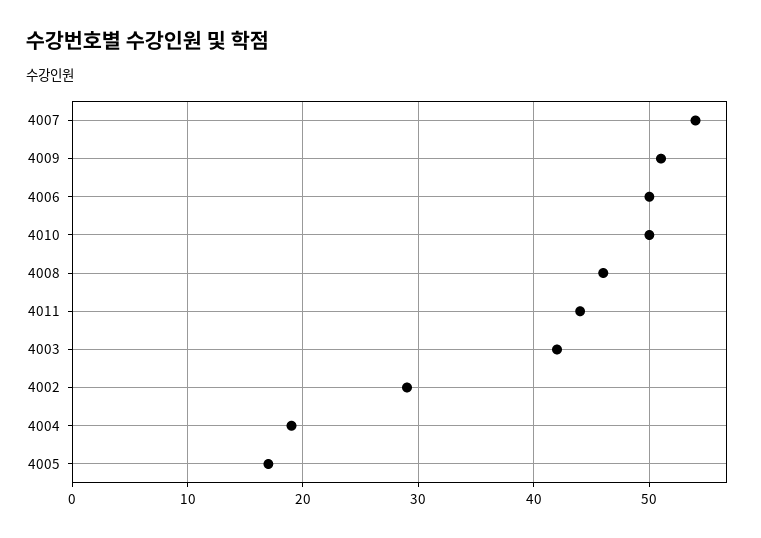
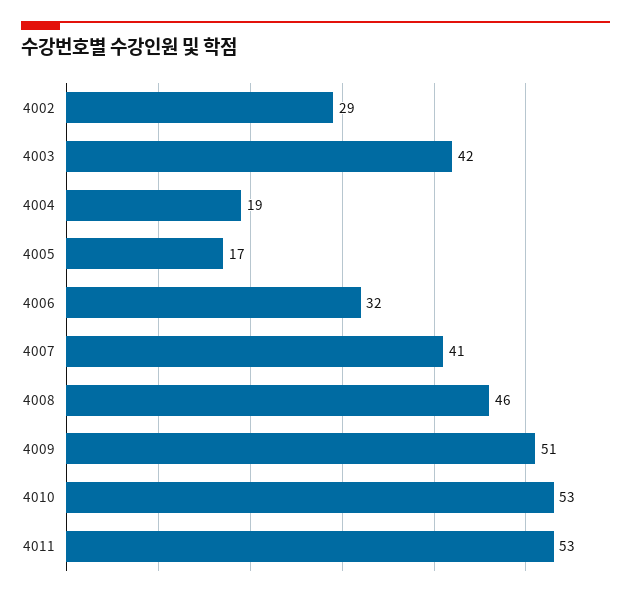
  {
-   "4007": 54,
+   "4007": 41,
    "4009": 51,
-   "4006": 50,
+   "4006": 32,
-   "4010": 50,
+   "4010": 53,
    "4008": 46,
-   "4011": 44,
+   "4011": 53,
    "4003": 42,
    "4002": 29,
    "4004": 19,
    "4005": 17
  }

